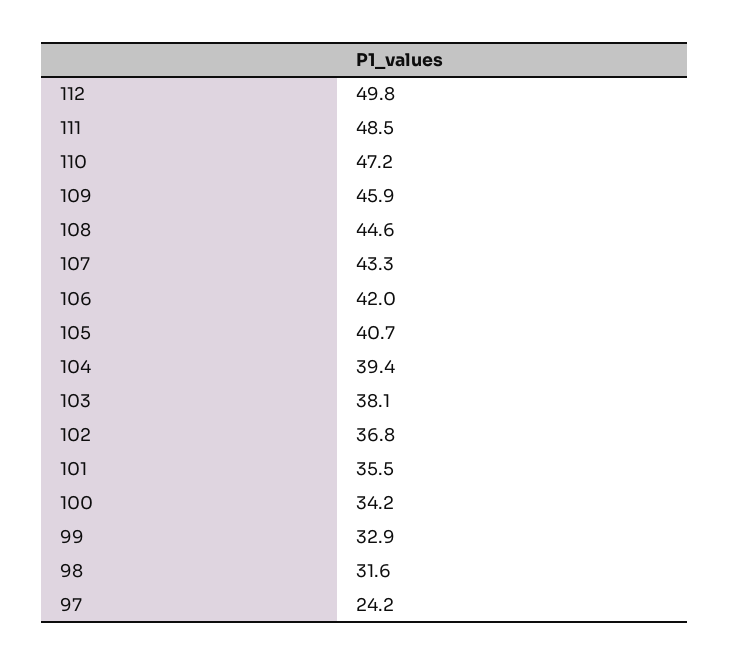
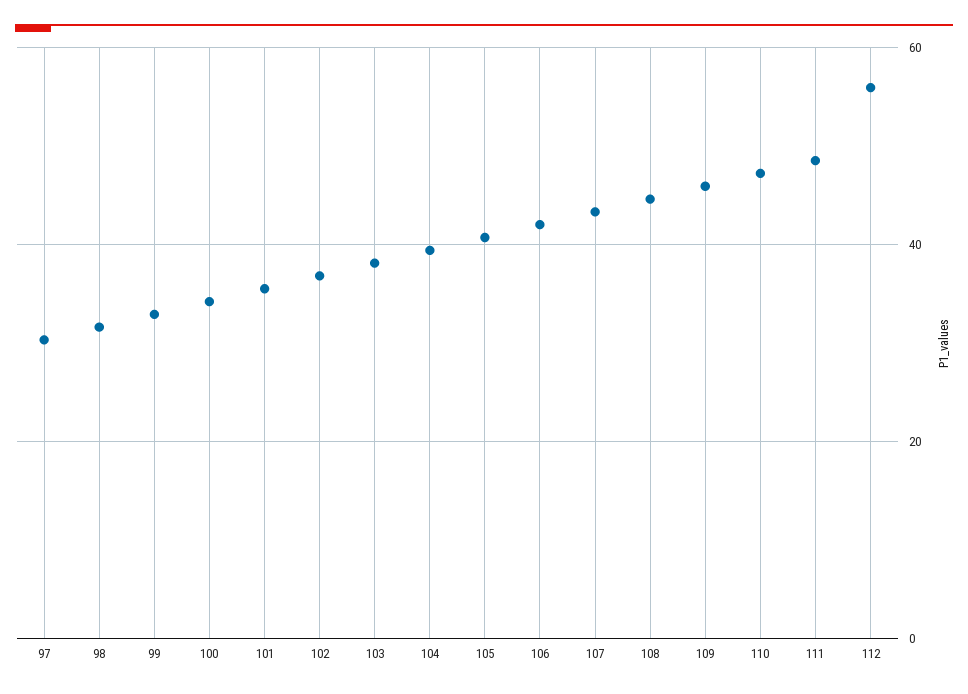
  {
-   "112": 49.8,
+   "112": 56,
    "111": 48.5,
    "110": 47.2,
    "109": 45.9,
    "108": 44.6,
    "107": 43.3,
    "106": 42,
    "105": 40.7,
    "104": 39.4,
    "103": 38.1,
    "102": 36.8,
    "101": 35.5,
    "100": 34.2,
    "99": 32.9,
    "98": 31.6,
-   "97": 24.2
+   "97": 30
  }

